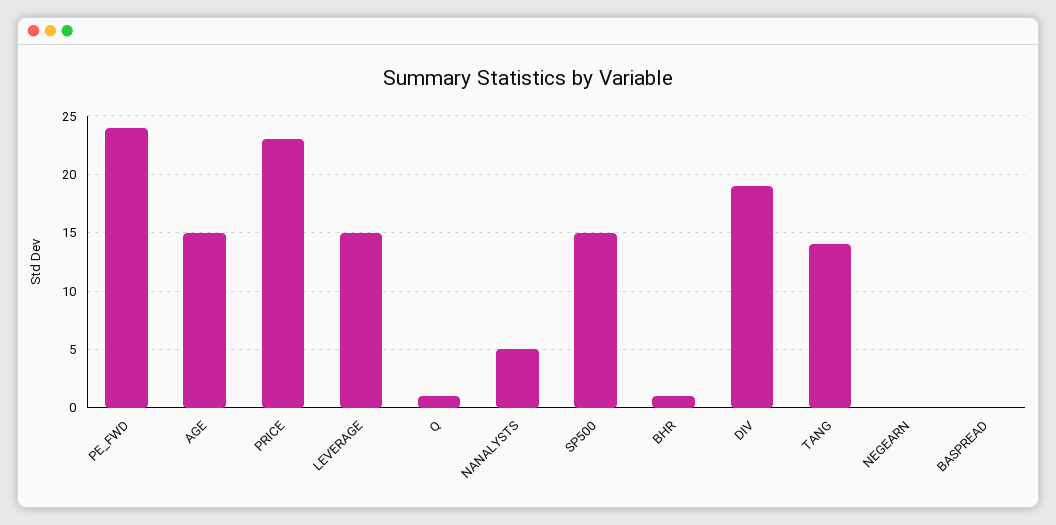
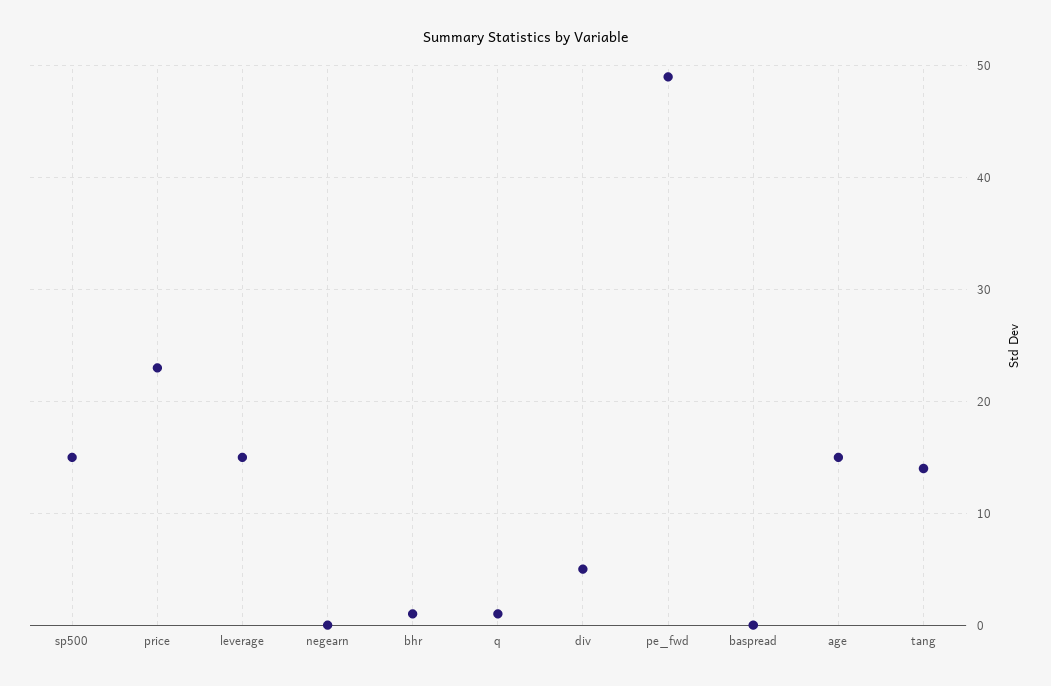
  {
-   "PE_FWD": 24,
+   "PE_FWD": 49,
    "AGE": 15,
    "PRICE": 23,
    "LEVERAGE": 15,
    "Q": 1,
-   "NANALYSTS": 5,
    "SP500": 15,
    "BHR": 1,
-   "DIV": 19,
+   "DIV": 5,
    "TANG": 14,
    "NEGEARN": 0,
    "BASPREAD": 0
  }

